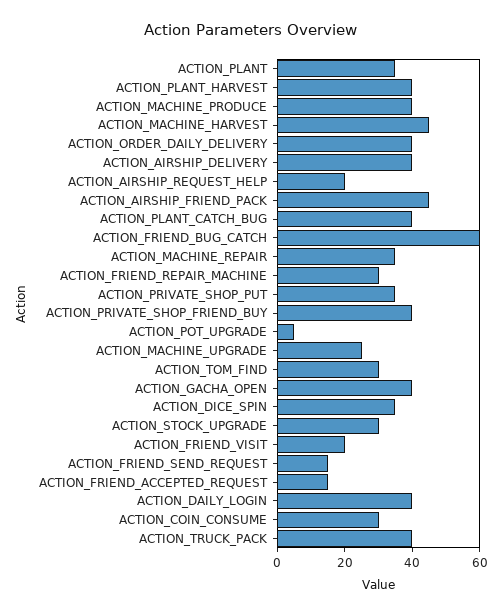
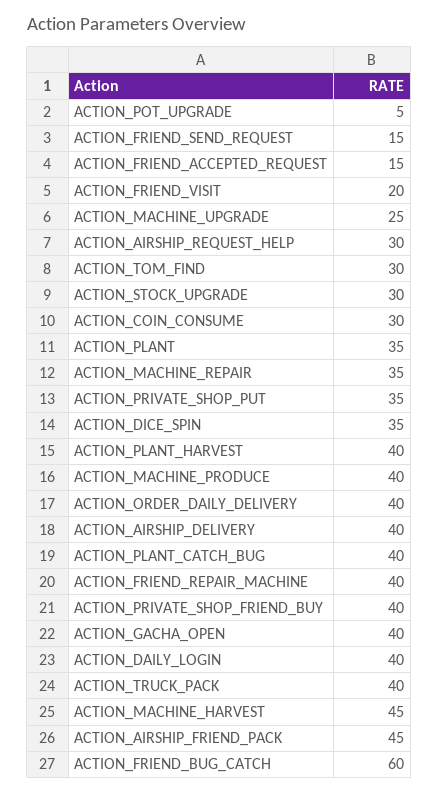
  {
    "ACTION_PLANT": 35,
    "ACTION_PLANT_HARVEST": 40,
    "ACTION_MACHINE_PRODUCE": 40,
    "ACTION_MACHINE_HARVEST": 45,
    "ACTION_ORDER_DAILY_DELIVERY": 40,
    "ACTION_AIRSHIP_DELIVERY": 40,
-   "ACTION_AIRSHIP_REQUEST_HELP": 20,
+   "ACTION_AIRSHIP_REQUEST_HELP": 30,
    "ACTION_AIRSHIP_FRIEND_PACK": 45,
    "ACTION_PLANT_CATCH_BUG": 40,
    "ACTION_FRIEND_BUG_CATCH": 60,
    "ACTION_MACHINE_REPAIR": 35,
-   "ACTION_FRIEND_REPAIR_MACHINE": 30,
+   "ACTION_FRIEND_REPAIR_MACHINE": 40,
    "ACTION_PRIVATE_SHOP_PUT": 35,
    "ACTION_PRIVATE_SHOP_FRIEND_BUY": 40,
    "ACTION_POT_UPGRADE": 5,
    "ACTION_MACHINE_UPGRADE": 25,
    "ACTION_TOM_FIND": 30,
    "ACTION_GACHA_OPEN": 40,
    "ACTION_DICE_SPIN": 35,
    "ACTION_STOCK_UPGRADE": 30,
    "ACTION_FRIEND_VISIT": 20,
    "ACTION_FRIEND_SEND_REQUEST": 15,
    "ACTION_FRIEND_ACCEPTED_REQUEST": 15,
    "ACTION_DAILY_LOGIN": 40,
    "ACTION_COIN_CONSUME": 30,
    "ACTION_TRUCK_PACK": 40
  }

